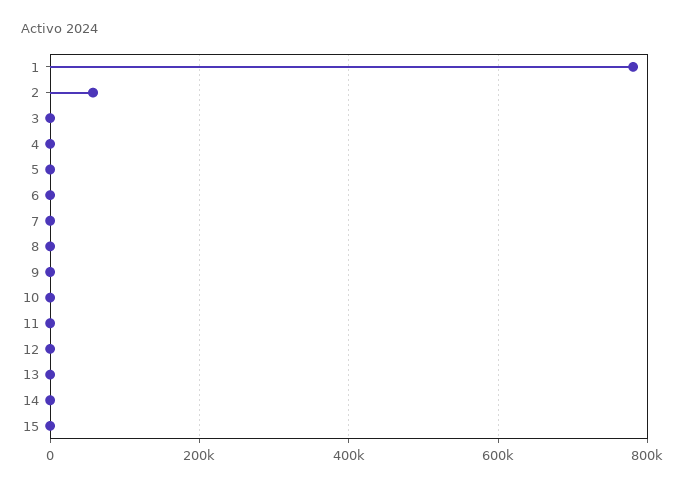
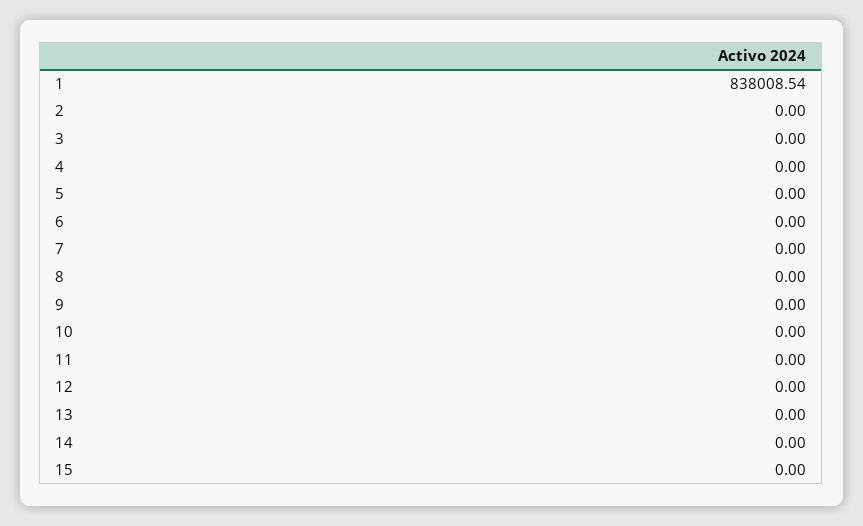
  {
-   "1": 780000,
+   "1": 838008.54,
-   "2": 60000,
+   "2": 0,
    "3": 0,
    "4": 0,
    "5": 0,
    "6": 0,
    "7": 0,
    "8": 0,
    "9": 0,
    "10": 0,
    "11": 0,
    "12": 0,
    "13": 0,
    "14": 0,
    "15": 0
  }

